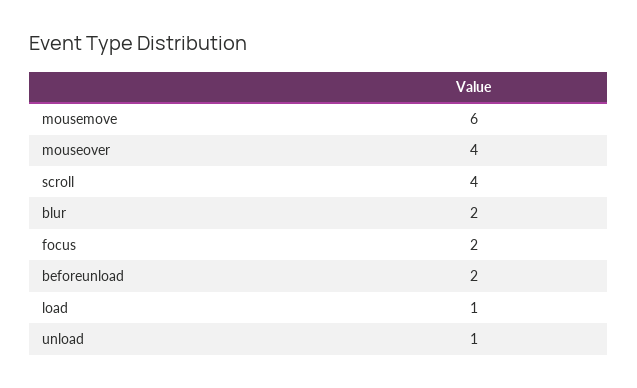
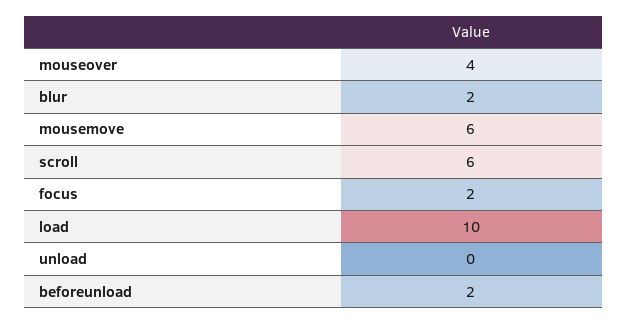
  {
    "mousemove": 6,
    "mouseover": 4,
-   "scroll": 4,
+   "scroll": 6,
    "blur": 2,
    "focus": 2,
    "beforeunload": 2,
-   "load": 1,
+   "load": 10,
-   "unload": 1
+   "unload": 0
  }

